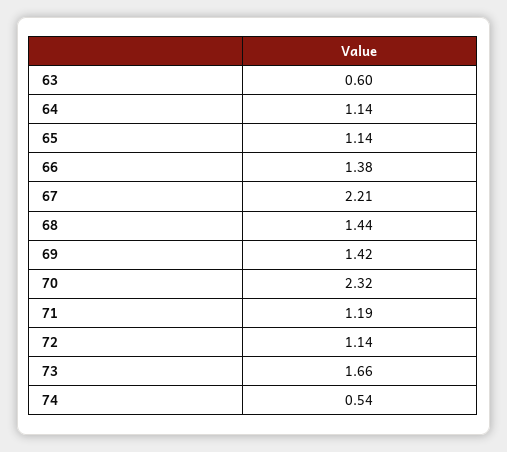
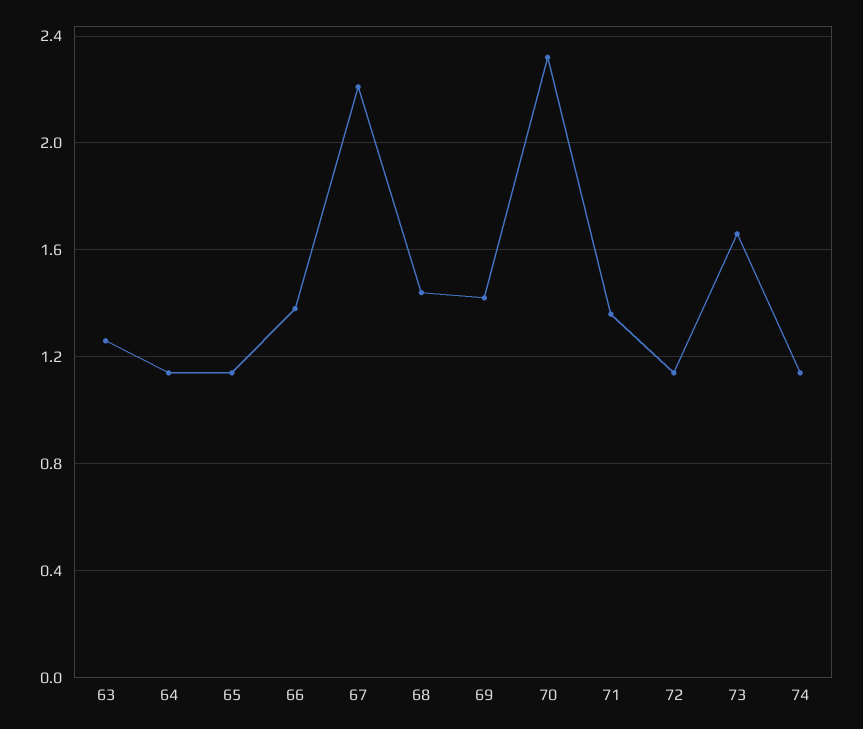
  {
-   "63": 0.6,
+   "63": 1.25,
    "64": 1.14,
    "65": 1.14,
    "66": 1.38,
    "67": 2.21,
    "68": 1.44,
    "69": 1.42,
    "70": 2.32,
-   "71": 1.19,
+   "71": 1.35,
    "72": 1.14,
    "73": 1.66,
-   "74": 0.54
+   "74": 1.15
  }

